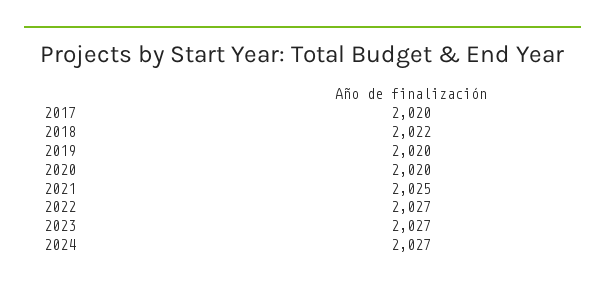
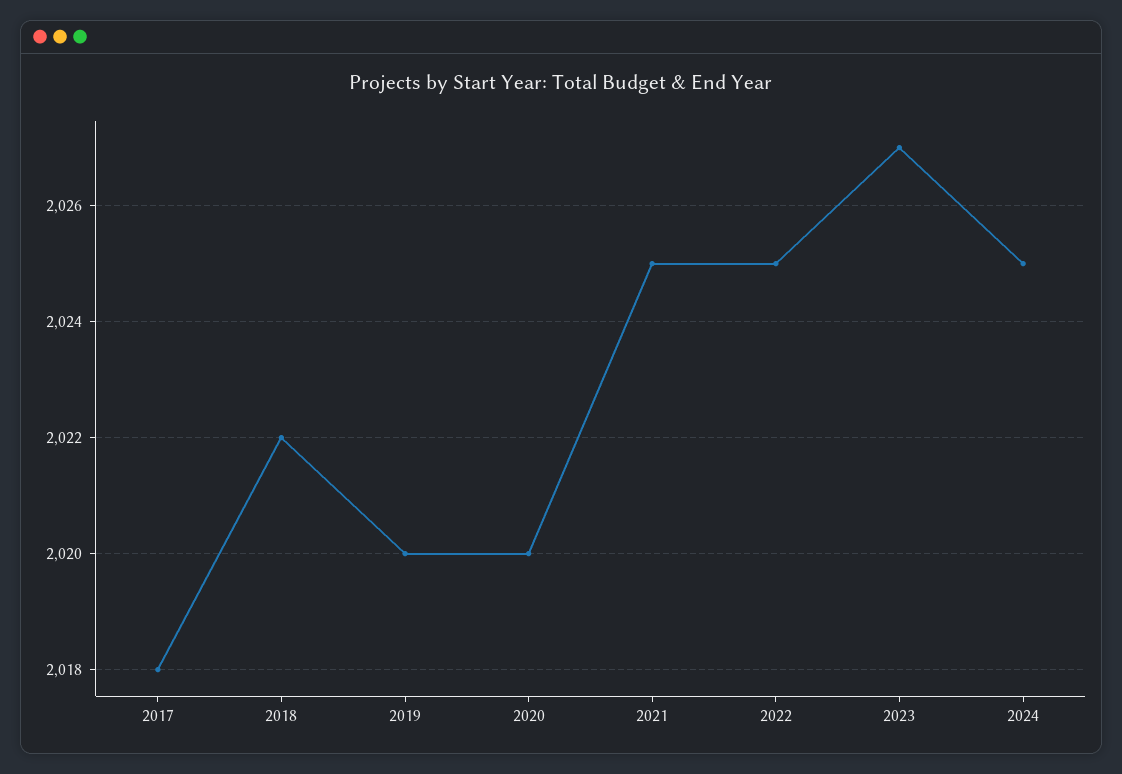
  {
-   "2017": 2020,
+   "2017": 2018,
    "2018": 2022,
    "2019": 2020,
    "2020": 2020,
    "2021": 2025,
-   "2022": 2027,
+   "2022": 2025,
    "2023": 2027,
-   "2024": 2027
+   "2024": 2025
  }

